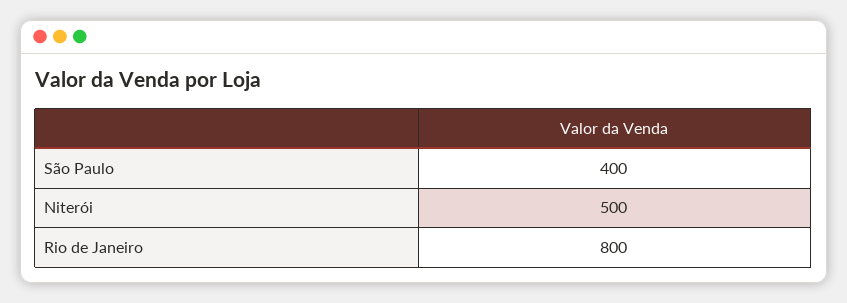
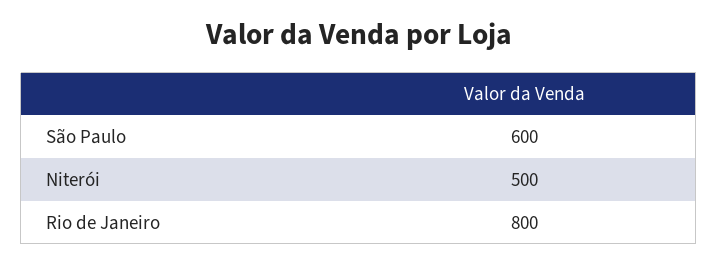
  {
-   "São Paulo": 400,
+   "São Paulo": 600,
    "Niterói": 500,
    "Rio de Janeiro": 800
  }

